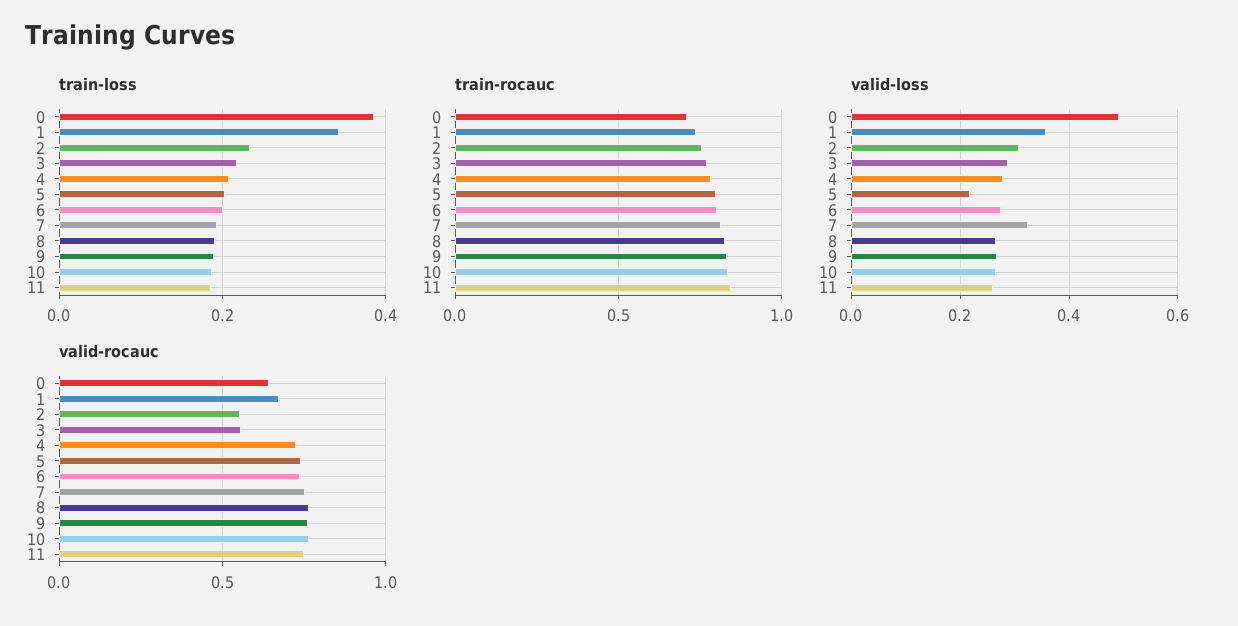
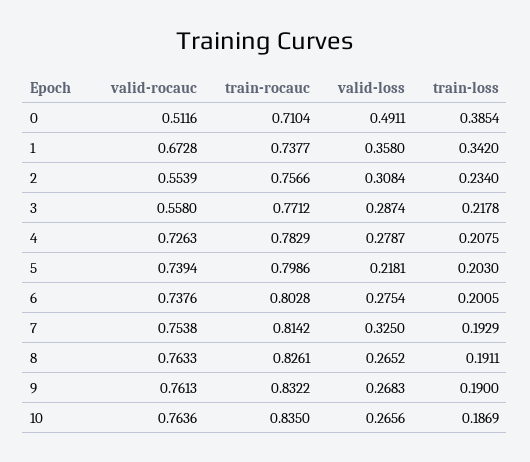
  {
    "train-loss": {
      "0": 0.3854,
      "1": 0.342,
      "2": 0.234,
      "3": 0.2178,
      "4": 0.2075,
      "5": 0.203,
      "6": 0.2005,
      "7": 0.1929,
      "8": 0.1911,
      "9": 0.19,
-     "10": 0.1869,
+     "10": 0.1869
-     "11": 0.18
    },
    "train-rocauc": {
      "0": 0.7104,
      "1": 0.7377,
      "2": 0.7566,
      "3": 0.7712,
      "4": 0.7829,
      "5": 0.7986,
      "6": 0.8028,
      "7": 0.8142,
      "8": 0.8261,
      "9": 0.8322,
-     "10": 0.835,
+     "10": 0.835
-     "11": 0.85
    },
    "valid-loss": {
      "0": 0.4911,
      "1": 0.358,
      "2": 0.3084,
      "3": 0.2874,
      "4": 0.2787,
      "5": 0.2181,
      "6": 0.2754,
      "7": 0.325,
      "8": 0.2652,
      "9": 0.2683,
-     "10": 0.2656,
+     "10": 0.2656
-     "11": 0.26
    },
    "valid-rocauc": {
-     "0": 0.65,
+     "0": 0.5116,
      "1": 0.6728,
      "2": 0.5539,
      "3": 0.558,
      "4": 0.7263,
      "5": 0.7394,
      "6": 0.7376,
      "7": 0.7538,
      "8": 0.7633,
      "9": 0.7613,
-     "10": 0.7636,
+     "10": 0.7636
-     "11": 0.75
    }
  }

